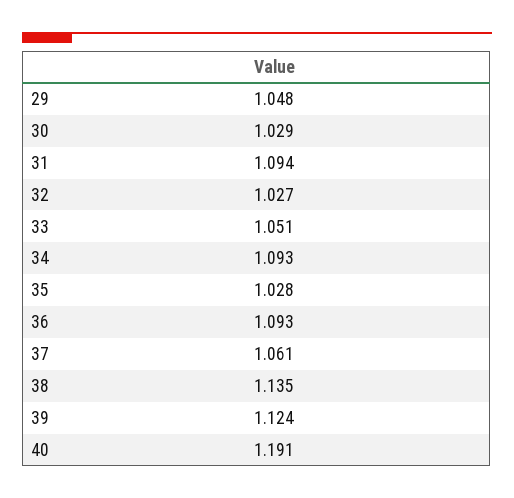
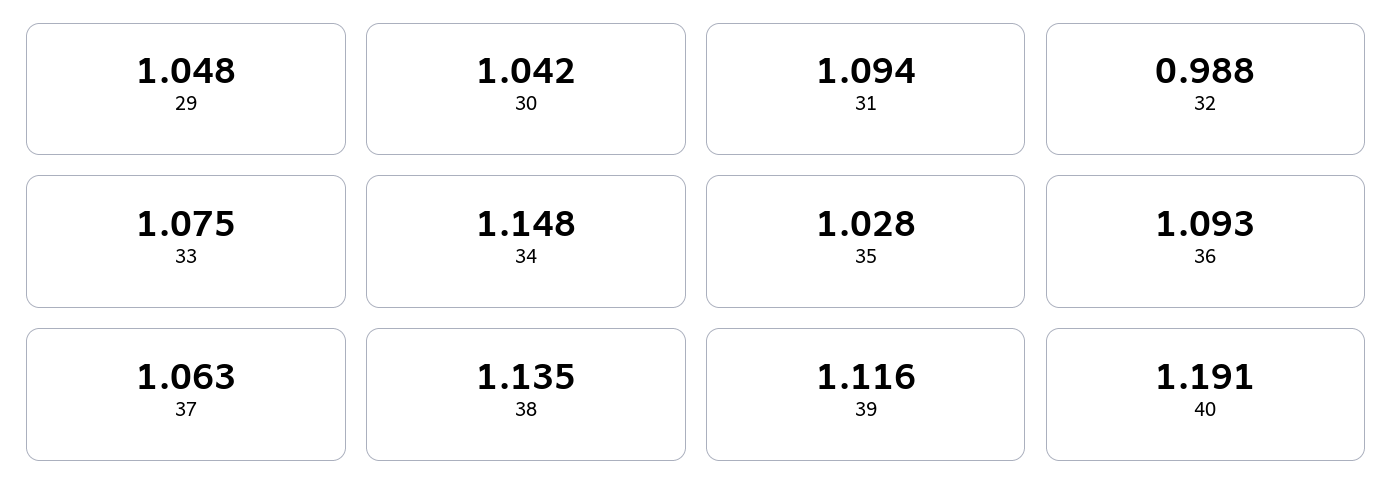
  {
    "29": 1.048,
-   "30": 1.029,
+   "30": 1.042,
    "31": 1.094,
-   "32": 1.027,
+   "32": 0.988,
-   "33": 1.051,
+   "33": 1.075,
-   "34": 1.093,
+   "34": 1.148,
    "35": 1.028,
    "36": 1.093,
-   "37": 1.061,
+   "37": 1.063,
    "38": 1.135,
-   "39": 1.124,
+   "39": 1.116,
    "40": 1.191
  }

